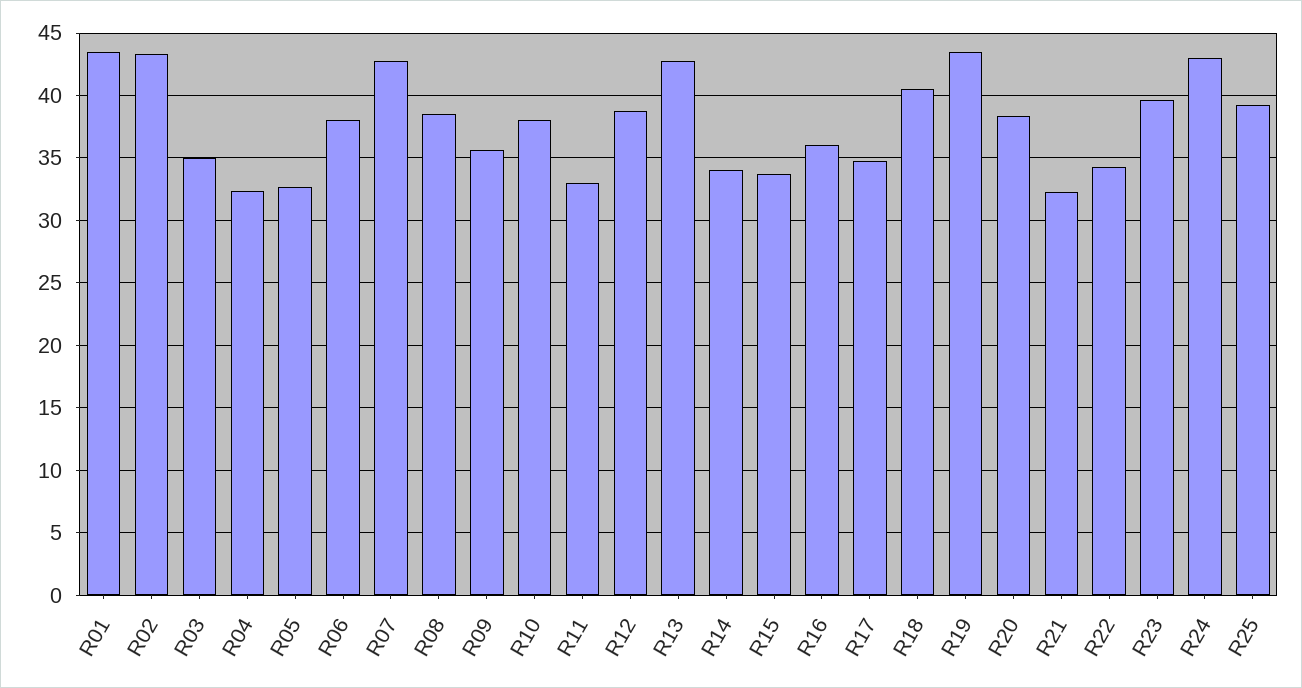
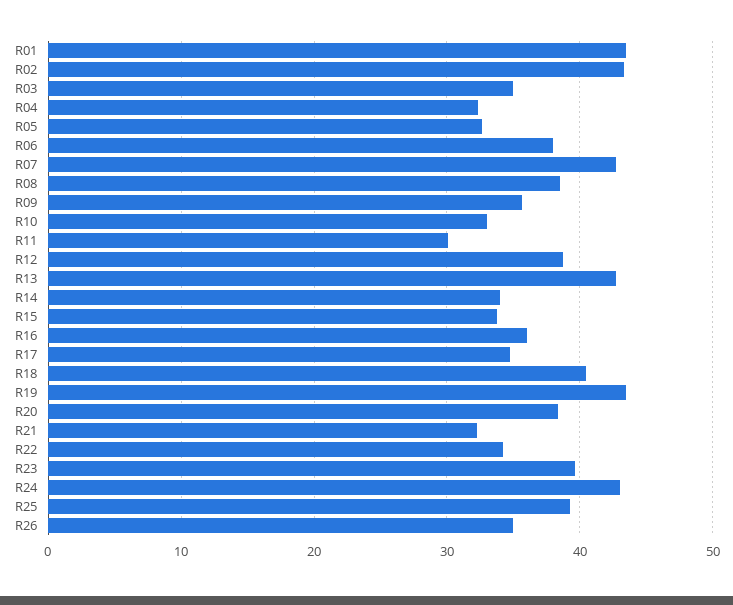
  {
    "R01": 43.5,
    "R02": 43.5,
    "R03": 35,
    "R04": 32.5,
    "R05": 32.5,
    "R06": 38,
    "R07": 43,
    "R08": 38.5,
    "R09": 35.5,
-   "R10": 38,
+   "R10": 33,
-   "R11": 33,
+   "R11": 30,
    "R12": 39,
    "R13": 43,
    "R14": 34,
    "R15": 34,
    "R16": 36,
    "R17": 35,
    "R18": 40.5,
    "R19": 43.5,
    "R20": 38.5,
    "R21": 32.5,
    "R22": 34.5,
    "R23": 39.5,
    "R24": 43,
-   "R25": 39.5
+   "R25": 39.5,
+   "R26": 35
  }

